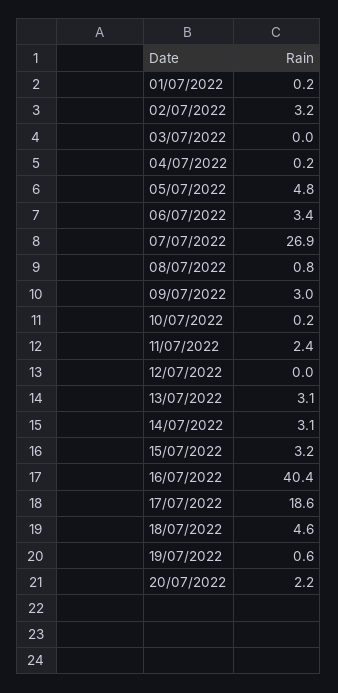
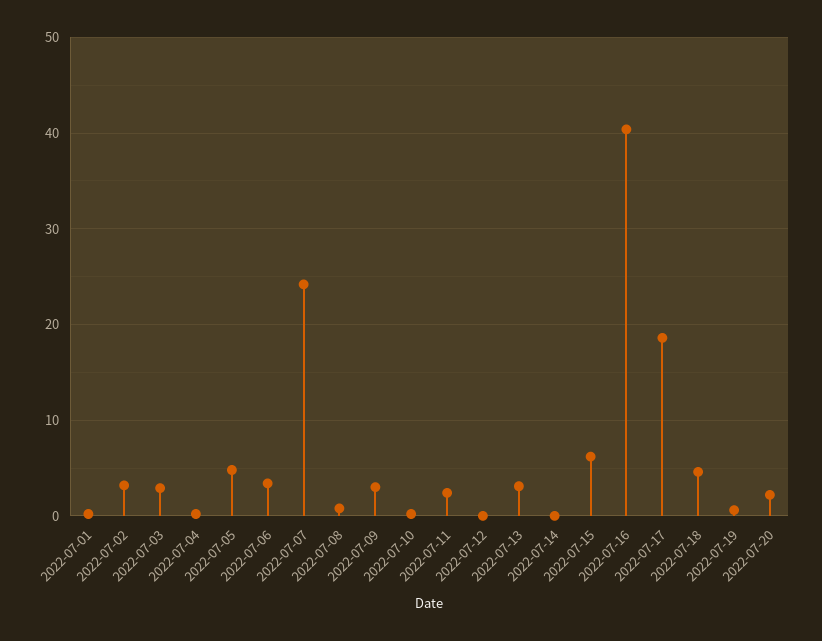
  {
    "01/07/2022": 0.2,
    "02/07/2022": 3.2,
-   "03/07/2022": 0,
+   "03/07/2022": 3,
    "04/07/2022": 0.2,
    "05/07/2022": 4.8,
    "06/07/2022": 3.4,
-   "07/07/2022": 26.9,
+   "07/07/2022": 24,
    "08/07/2022": 0.8,
    "09/07/2022": 3,
    "10/07/2022": 0.2,
    "11/07/2022": 2.4,
    "12/07/2022": 0,
    "13/07/2022": 3.1,
-   "14/07/2022": 3.1,
+   "14/07/2022": 0,
-   "15/07/2022": 3.2,
+   "15/07/2022": 6,
    "16/07/2022": 40.4,
    "17/07/2022": 18.6,
    "18/07/2022": 4.6,
    "19/07/2022": 0.6,
    "20/07/2022": 2.2
  }

